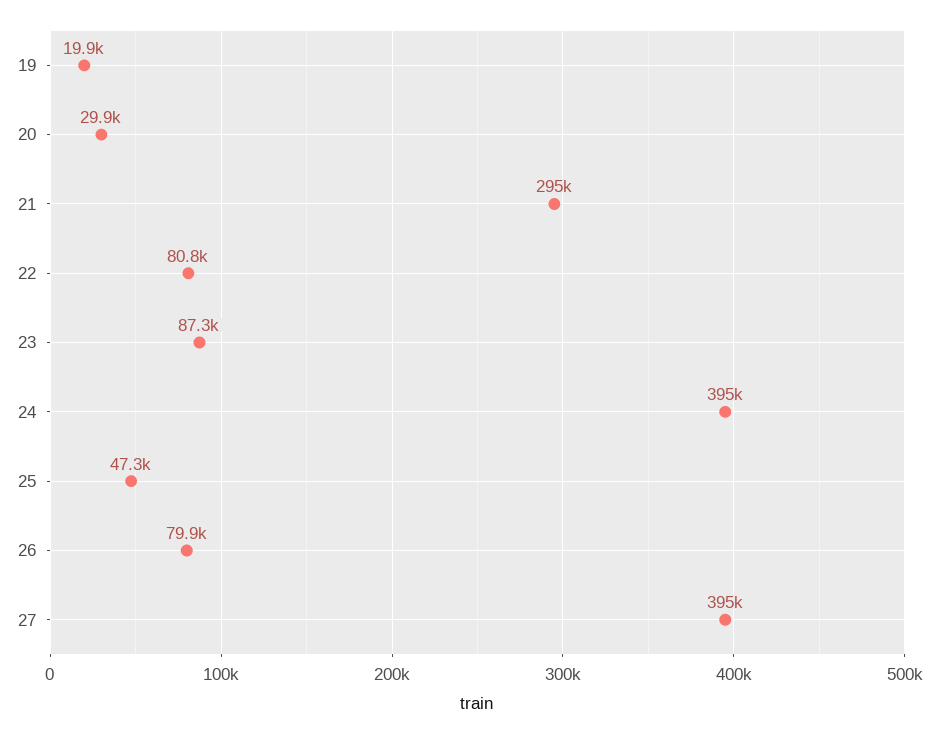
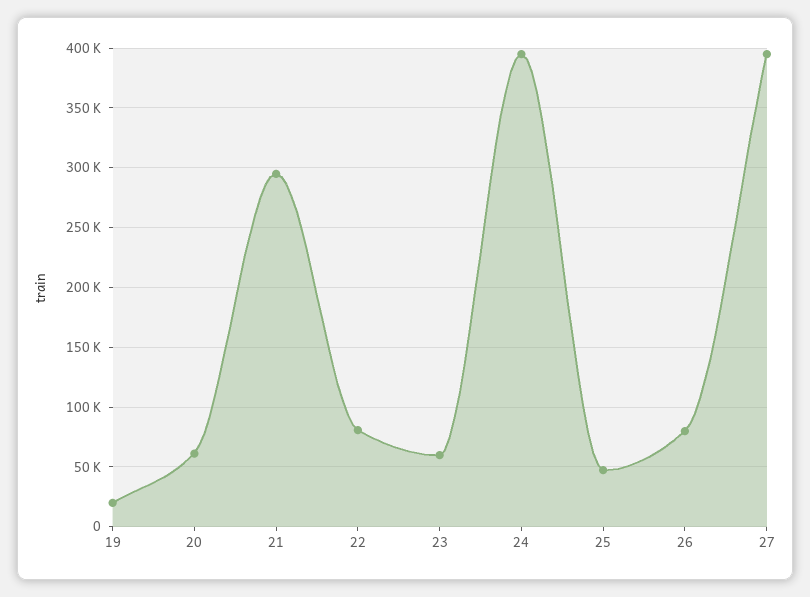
  {
    "19": 19900,
-   "20": 29900,
+   "20": 60000,
    "21": 295000,
    "22": 80800,
-   "23": 87300,
+   "23": 60000,
    "24": 395000,
    "25": 47300,
    "26": 79900,
    "27": 395000
  }

